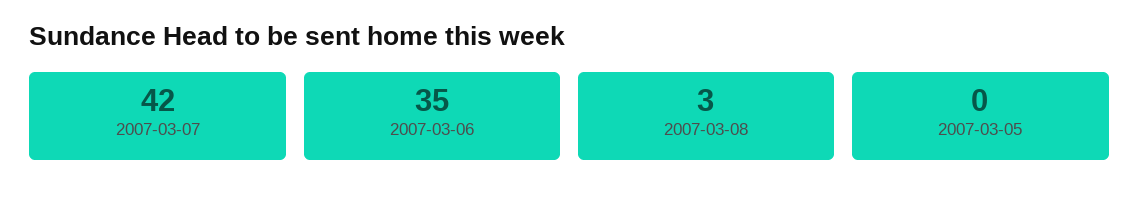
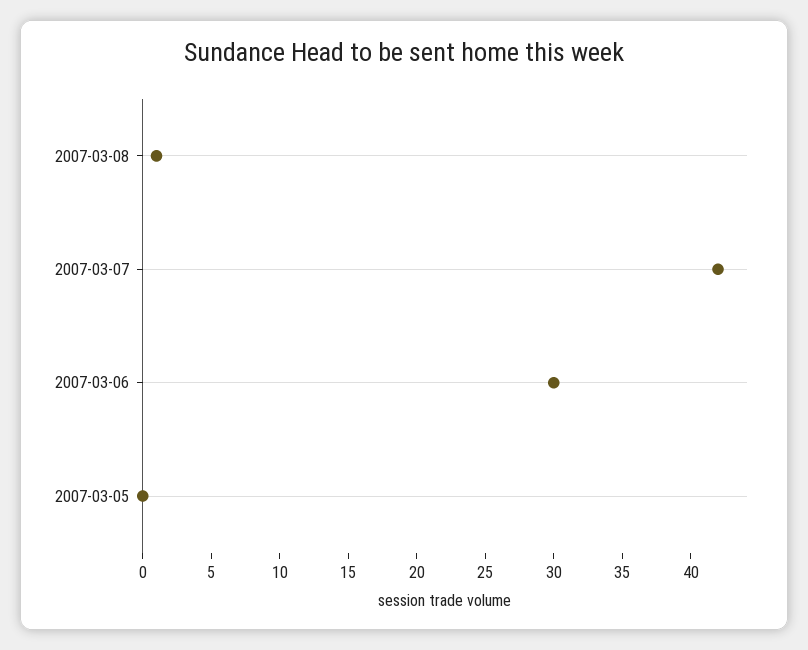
  {
    "2007-03-07": 42,
-   "2007-03-06": 35,
+   "2007-03-06": 30,
-   "2007-03-08": 3,
+   "2007-03-08": 1,
    "2007-03-05": 0
  }

